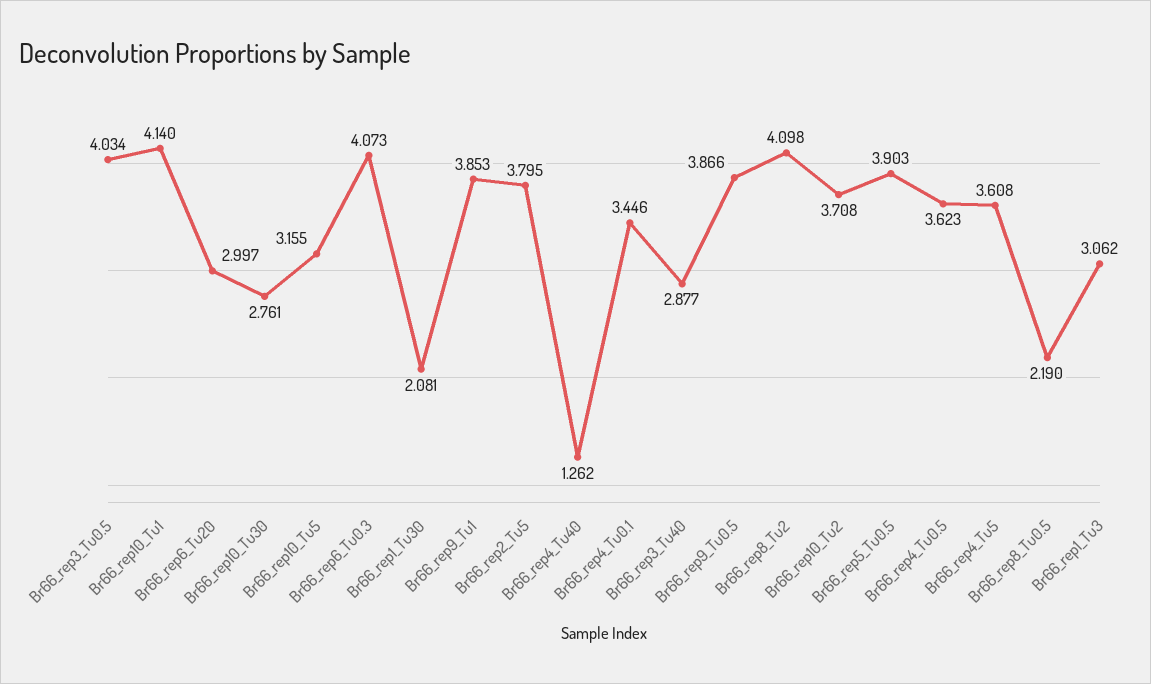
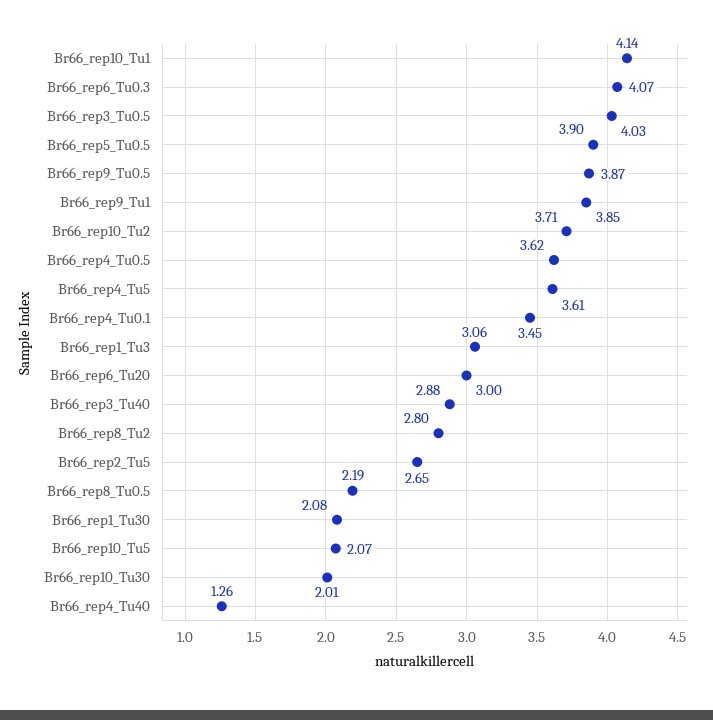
  {
    "Br66_rep3_Tu0.5": 4.034,
    "Br66_rep10_Tu1": 4.14,
    "Br66_rep6_Tu20": 2.997,
-   "Br66_rep10_Tu30": 2.761,
+   "Br66_rep10_Tu30": 2.01,
-   "Br66_rep10_Tu5": 3.155,
+   "Br66_rep10_Tu5": 2.07,
    "Br66_rep6_Tu0.3": 4.073,
    "Br66_rep1_Tu30": 2.081,
    "Br66_rep9_Tu1": 3.853,
-   "Br66_rep2_Tu5": 3.795,
+   "Br66_rep2_Tu5": 2.65,
    "Br66_rep4_Tu40": 1.262,
    "Br66_rep4_Tu0.1": 3.446,
    "Br66_rep3_Tu40": 2.877,
    "Br66_rep9_Tu0.5": 3.866,
-   "Br66_rep8_Tu2": 4.098,
+   "Br66_rep8_Tu2": 2.8,
    "Br66_rep10_Tu2": 3.708,
    "Br66_rep5_Tu0.5": 3.903,
    "Br66_rep4_Tu0.5": 3.623,
    "Br66_rep4_Tu5": 3.608,
    "Br66_rep8_Tu0.5": 2.19,
    "Br66_rep1_Tu3": 3.062
  }

